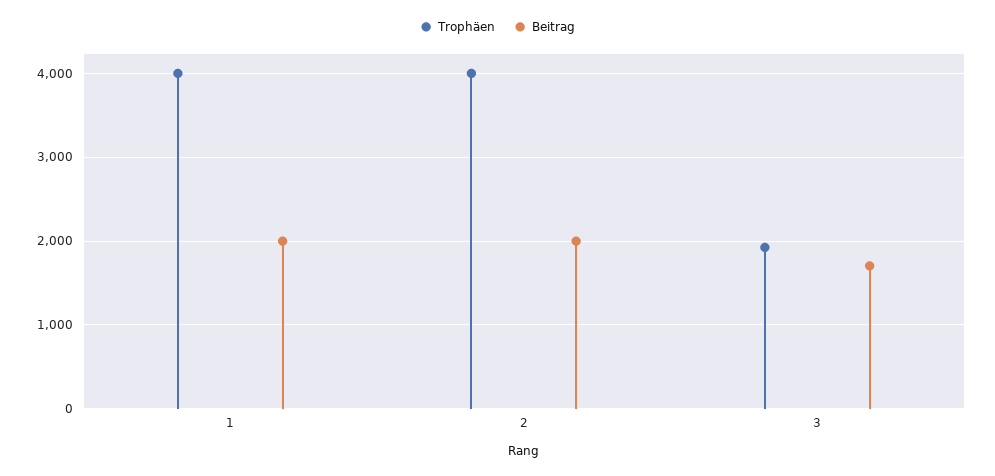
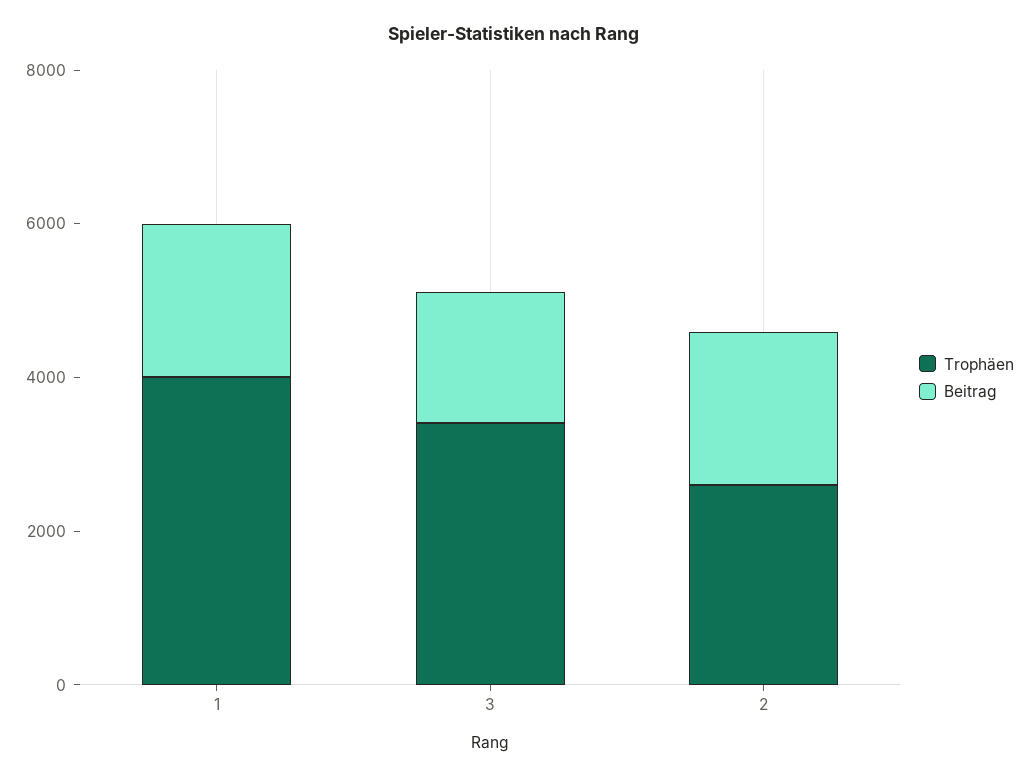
  {
    "Trophäen": {
      "1": 4000,
-     "2": 4000,
+     "2": 2500,
-     "3": 1900
+     "3": 3500
    },
    "Beitrag": {
      "1": 2000,
      "2": 2000,
      "3": 1700
    }
  }

